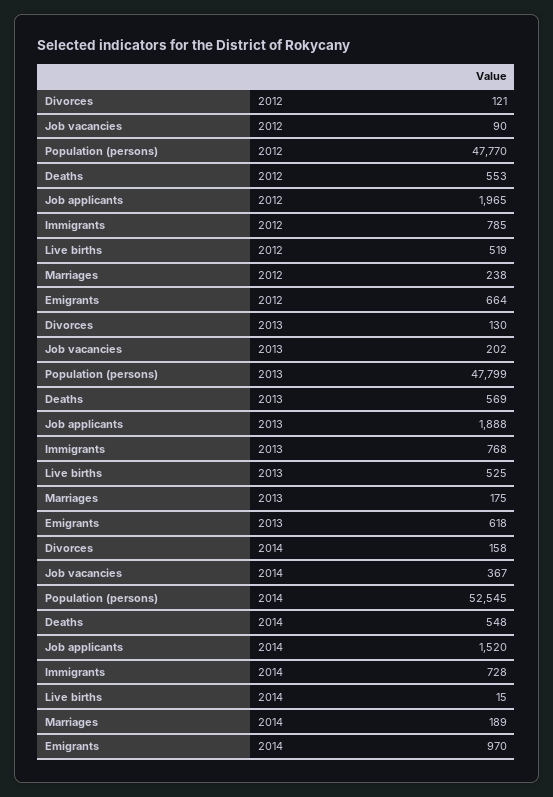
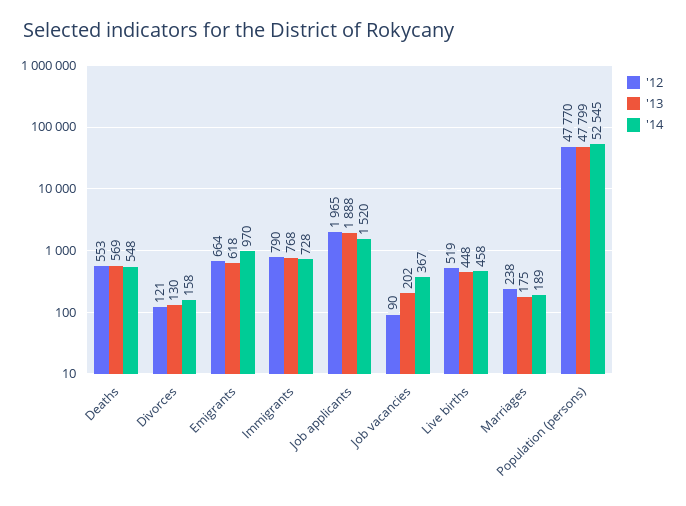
  {
    "2012": {
      "Divorces": 121,
      "Job vacancies": 90,
      "Population (persons)": 47770,
      "Deaths": 553,
      "Job applicants": 1965,
-     "Immigrants": 785,
+     "Immigrants": 790,
      "Live births": 519,
      "Marriages": 238,
      "Emigrants": 664
    },
    "2013": {
      "Divorces": 130,
      "Job vacancies": 202,
      "Population (persons)": 47799,
      "Deaths": 569,
      "Job applicants": 1888,
      "Immigrants": 768,
-     "Live births": 525,
+     "Live births": 448,
      "Marriages": 175,
      "Emigrants": 618
    },
    "2014": {
      "Divorces": 158,
      "Job vacancies": 367,
      "Population (persons)": 52545,
      "Deaths": 548,
      "Job applicants": 1520,
      "Immigrants": 728,
-     "Live births": 15,
+     "Live births": 458,
      "Marriages": 189,
      "Emigrants": 970
    }
  }

